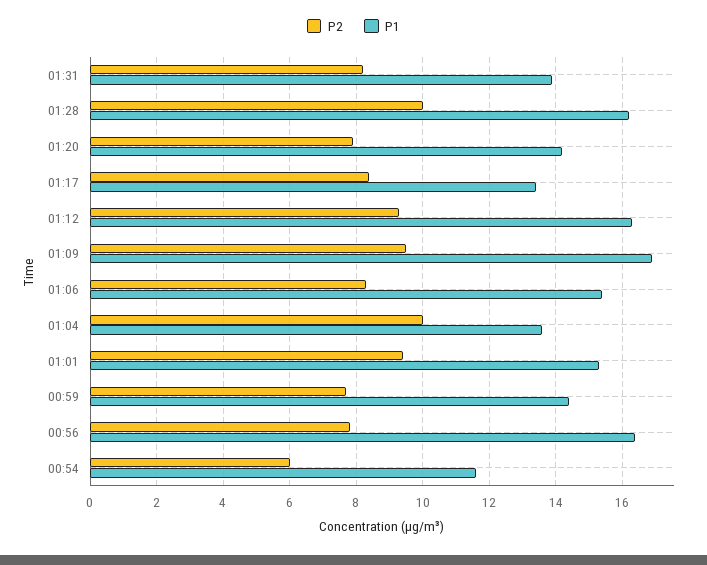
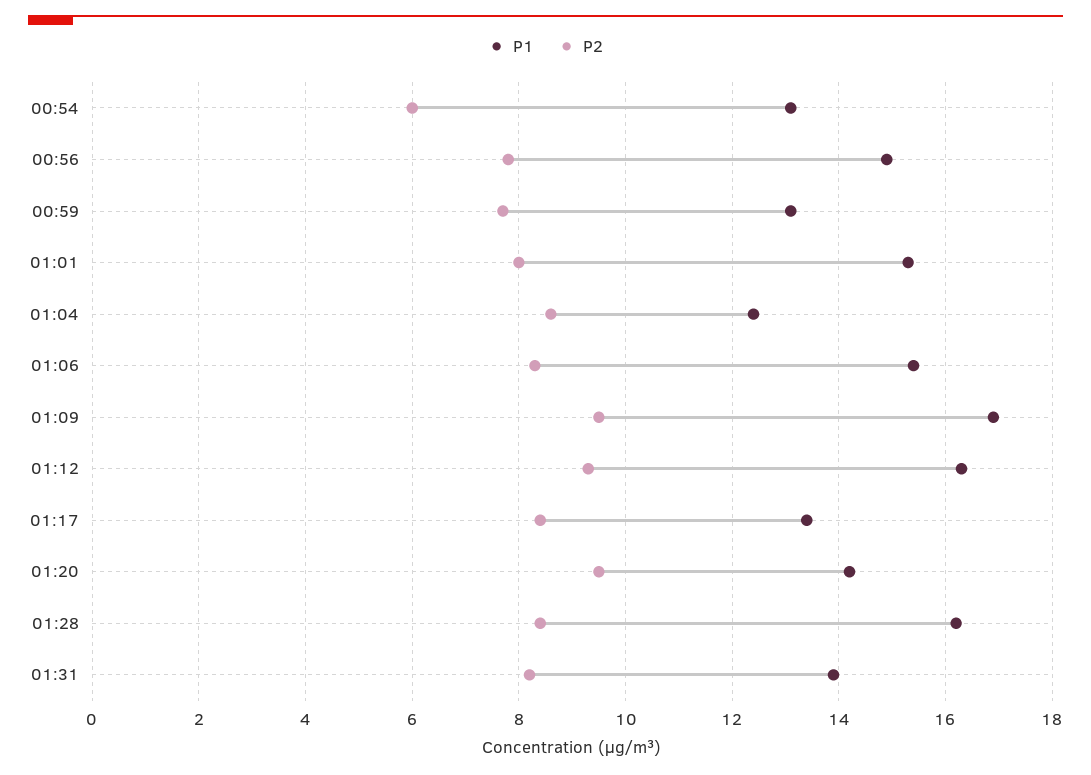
  {
    "P2": {
      "01:31": 8,
-     "01:28": 10,
+     "01:28": 8.5,
-     "01:20": 8,
+     "01:20": 9.5,
      "01:17": 8.5,
      "01:12": 9.5,
      "01:09": 9.5,
      "01:06": 8.5,
-     "01:04": 10,
+     "01:04": 8.5,
-     "01:01": 9.5,
+     "01:01": 8,
      "00:59": 7.5,
      "00:56": 8,
      "00:54": 6
    },
    "P1": {
      "01:31": 14,
      "01:28": 16,
      "01:20": 14,
      "01:17": 13.5,
      "01:12": 16.5,
      "01:09": 17,
      "01:06": 15.5,
-     "01:04": 13.5,
+     "01:04": 12.5,
      "01:01": 15.5,
-     "00:59": 14.5,
+     "00:59": 13,
-     "00:56": 16.5,
+     "00:56": 15,
-     "00:54": 11.5
+     "00:54": 13
    }
  }

